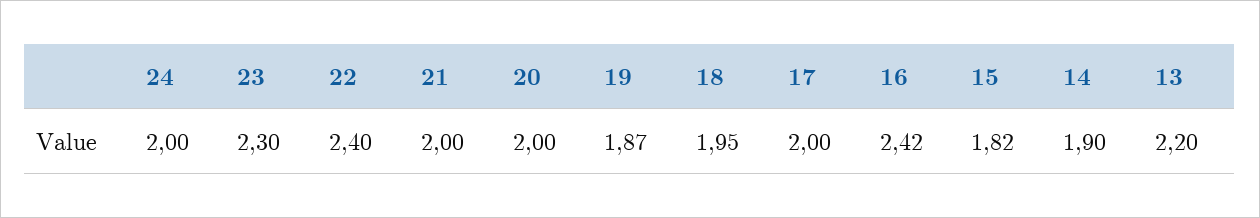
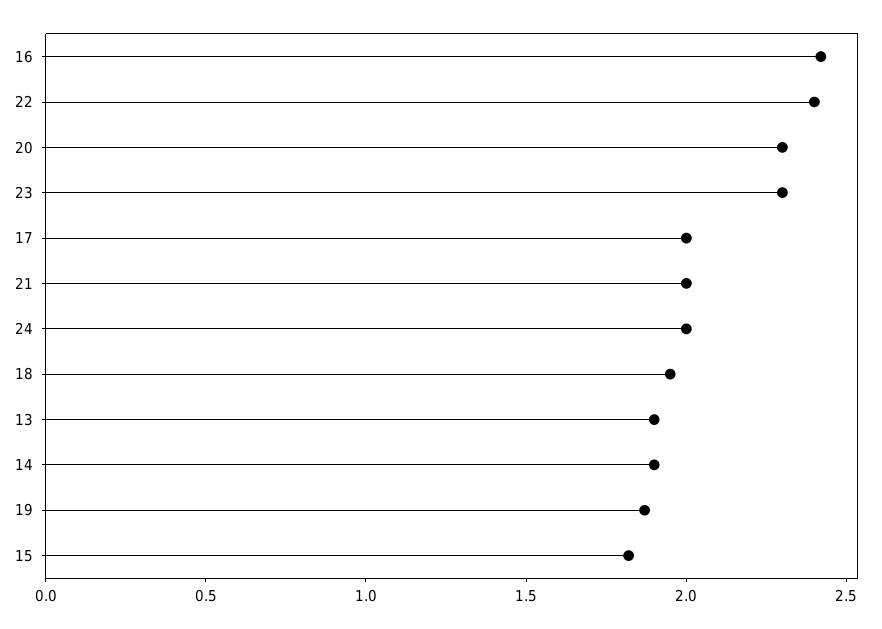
  {
    "24": 2,
    "23": 2.3,
    "22": 2.4,
    "21": 2,
-   "20": 2,
+   "20": 2.3,
    "19": 1.87,
    "18": 1.95,
    "17": 2,
    "16": 2.42,
    "15": 1.82,
    "14": 1.9,
-   "13": 2.2
+   "13": 1.9
  }

